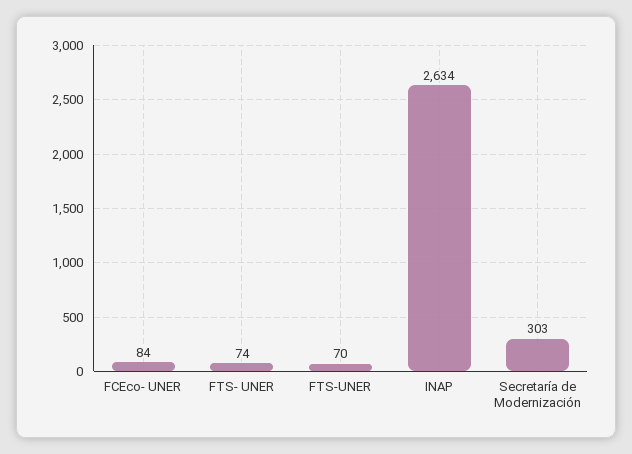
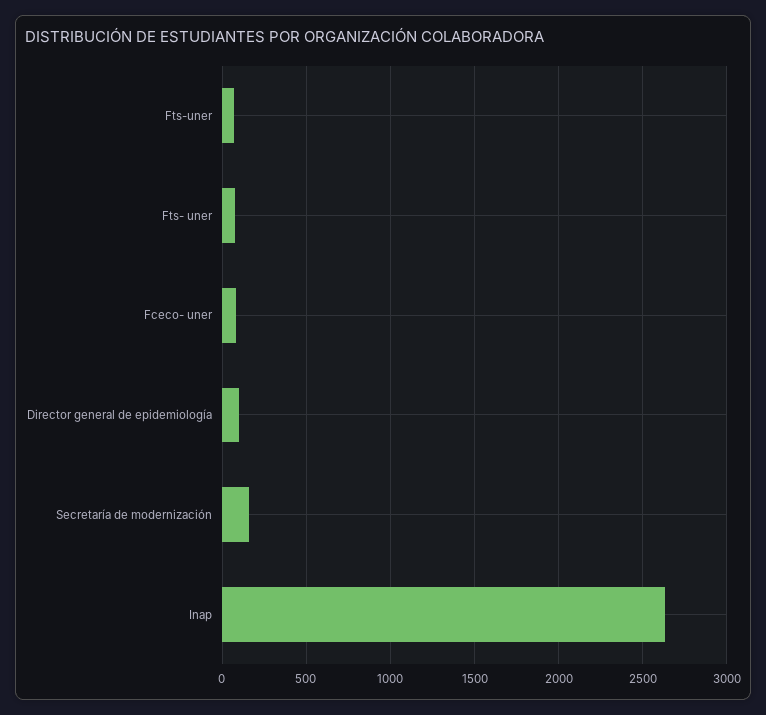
  {
    "FCEco- UNER": 84,
    "FTS- UNER": 74,
    "FTS-UNER": 70,
    "INAP": 2634,
-   "Secretaría de Modernización": 303
+   "Secretaría de Modernización": 150,
+   "Director general de epidemiología": 100
  }

